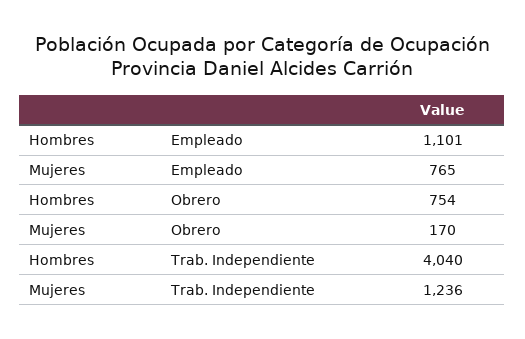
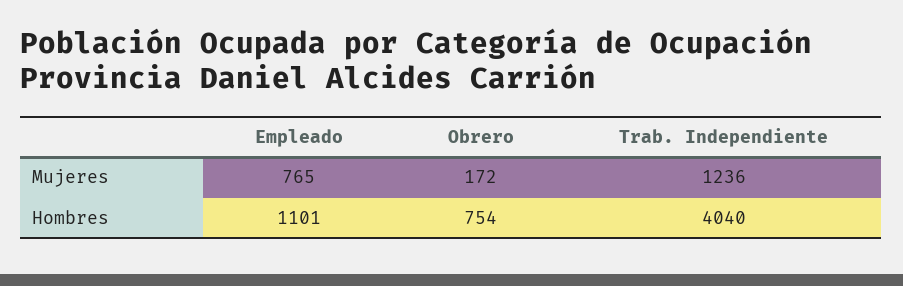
  {
    "Hombres": {
      "Empleado": 1101,
      "Obrero": 754,
      "Trab. Independiente": 4040
    },
    "Mujeres": {
      "Empleado": 765,
-     "Obrero": 170,
+     "Obrero": 172,
      "Trab. Independiente": 1236
    }
  }

